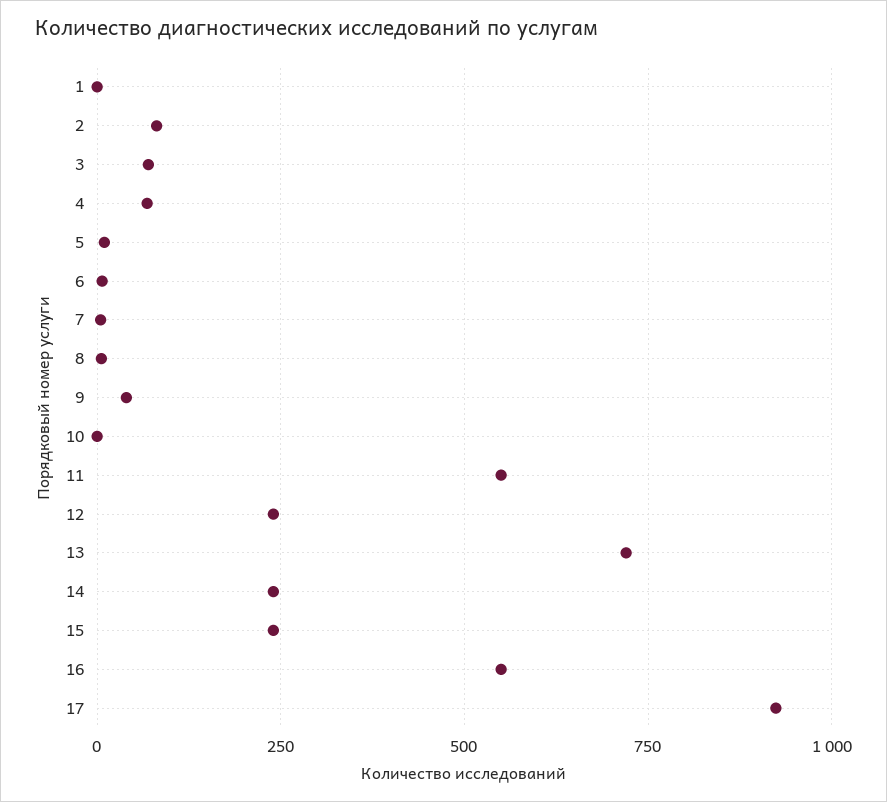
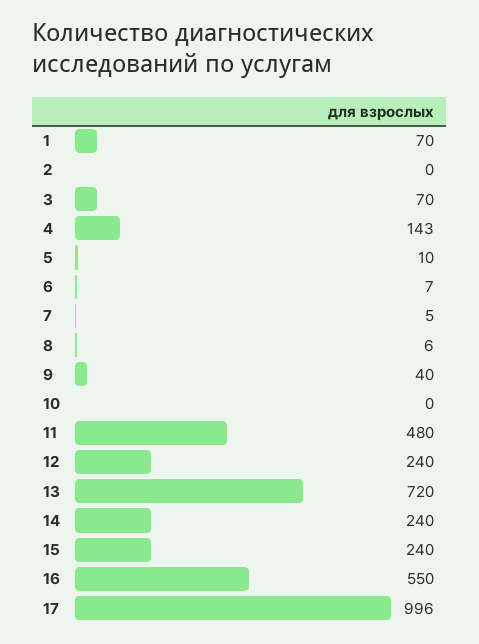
  {
-   "1": 0,
+   "1": 70,
-   "2": 75,
+   "2": 0,
    "3": 70,
-   "4": 75,
+   "4": 143,
    "5": 10,
    "6": 7,
    "7": 5,
    "8": 6,
    "9": 40,
    "10": 0,
-   "11": 550,
+   "11": 480,
    "12": 240,
    "13": 720,
    "14": 240,
    "15": 240,
    "16": 550,
-   "17": 925
+   "17": 996
  }

